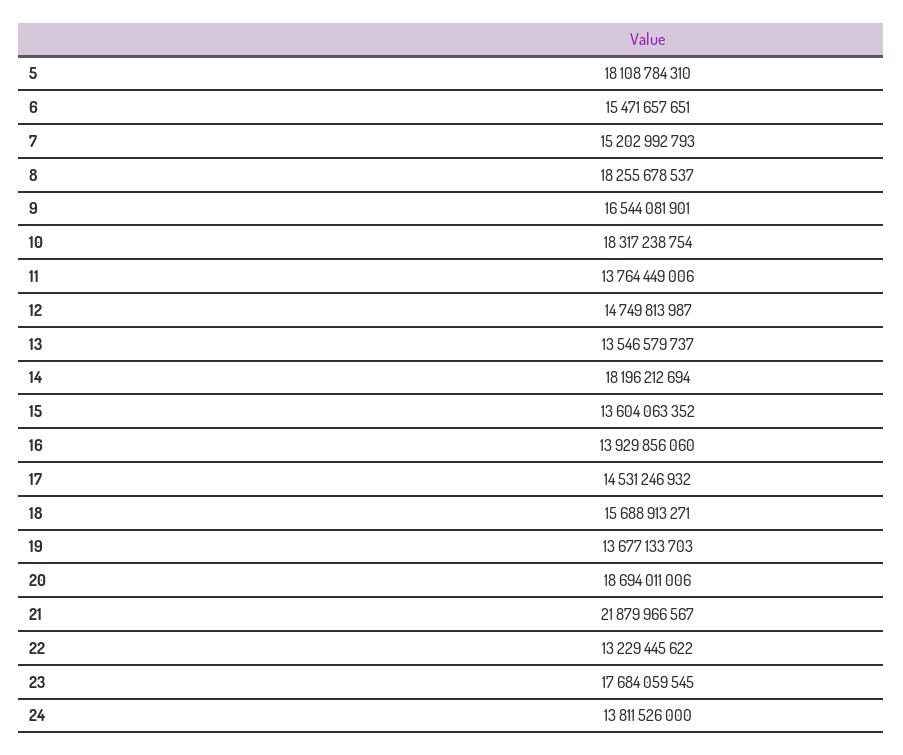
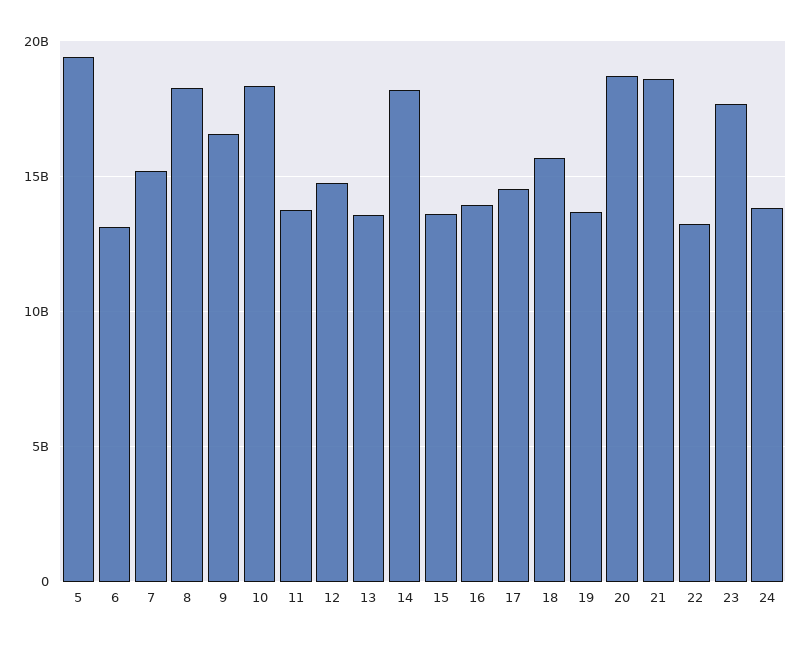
  {
-   "5": 18108784310,
+   "5": 19500000000,
-   "6": 15471657651,
+   "6": 13000000000,
    "7": 15202992793,
    "8": 18255678537,
    "9": 16544081901,
    "10": 18317238754,
    "11": 13764449006,
    "12": 14749813987,
    "13": 13546579737,
    "14": 18196212694,
    "15": 13604063352,
    "16": 13929856060,
    "17": 14531246932,
    "18": 15688913271,
    "19": 13677133703,
    "20": 18694011006,
-   "21": 21879966567,
+   "21": 18500000000,
    "22": 13229445622,
    "23": 17684059545,
    "24": 13811526000
  }

